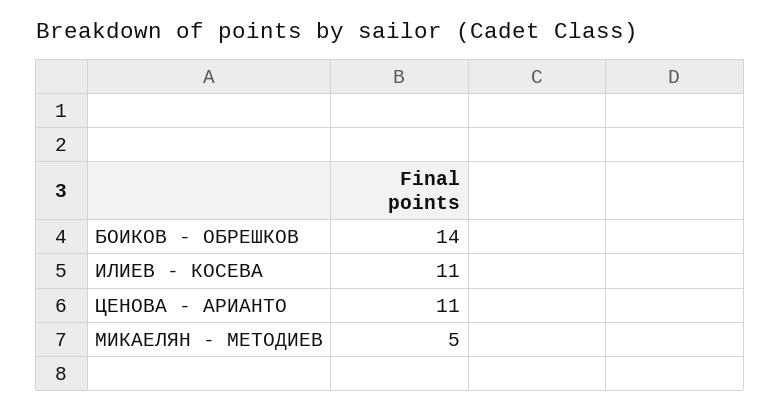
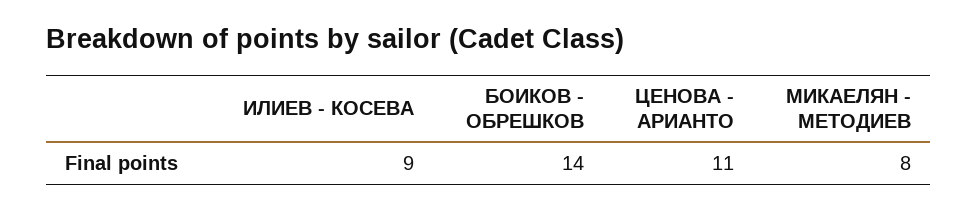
  {
    "БОИКОВ - ОБРЕШКОВ": 14,
-   "ИЛИЕВ - КОСЕВА": 11,
+   "ИЛИЕВ - КОСЕВА": 9,
    "ЦЕНОВА - АРИАНТО": 11,
-   "МИКАЕЛЯН - МЕТОДИЕВ": 5
+   "МИКАЕЛЯН - МЕТОДИЕВ": 8
  }

